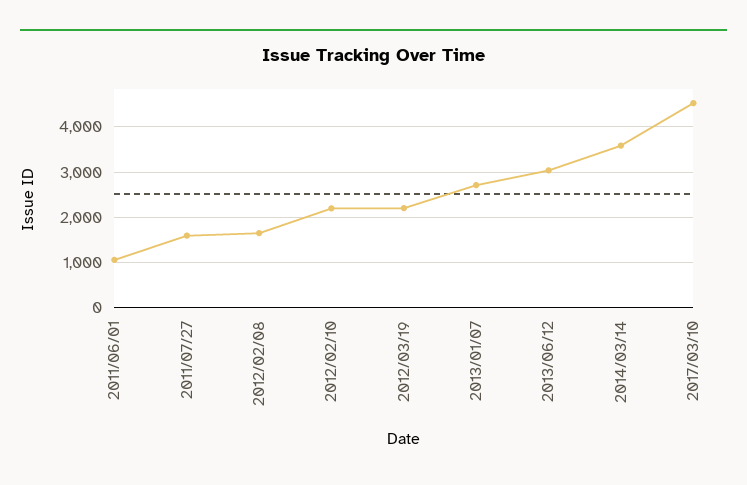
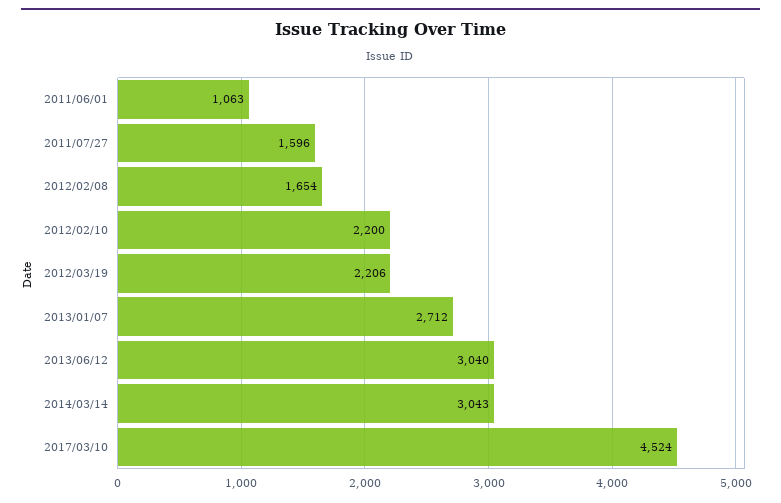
  {
    "2011/06/01": 1063,
    "2011/07/27": 1596,
    "2012/02/08": 1654,
    "2012/02/10": 2200,
    "2012/03/19": 2206,
    "2013/01/07": 2712,
    "2013/06/12": 3040,
-   "2014/03/14": 3600,
+   "2014/03/14": 3043,
    "2017/03/10": 4524
  }

